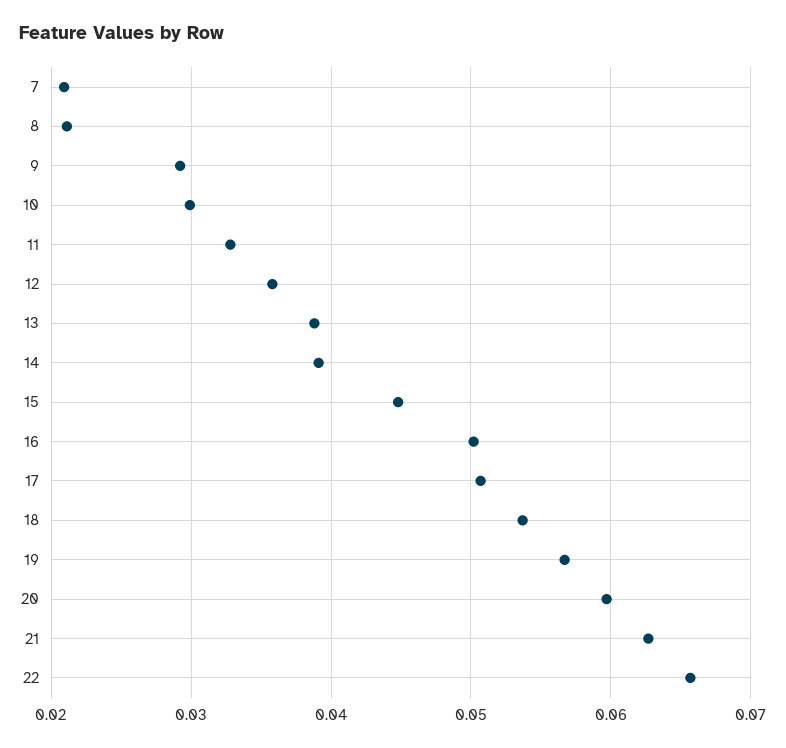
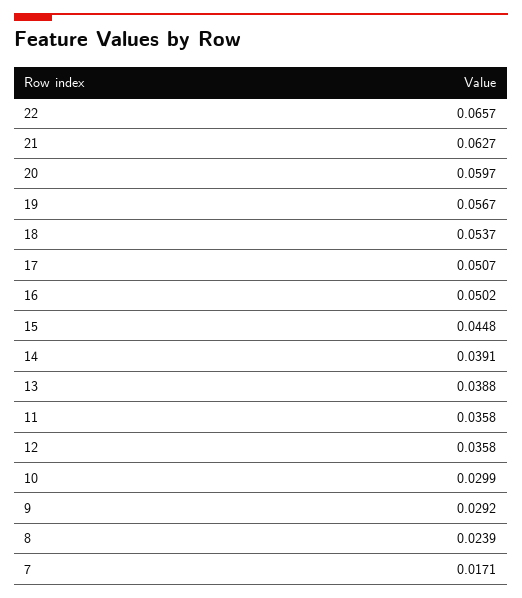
  {
-   "7": 0.021,
+   "7": 0.0171,
-   "8": 0.021,
+   "8": 0.0239,
    "9": 0.0292,
    "10": 0.0299,
-   "11": 0.033,
+   "11": 0.0358,
    "12": 0.0358,
    "13": 0.0388,
    "14": 0.0391,
    "15": 0.0448,
    "16": 0.0502,
    "17": 0.0507,
    "18": 0.0537,
    "19": 0.0567,
    "20": 0.0597,
    "21": 0.0627,
    "22": 0.0657
  }

